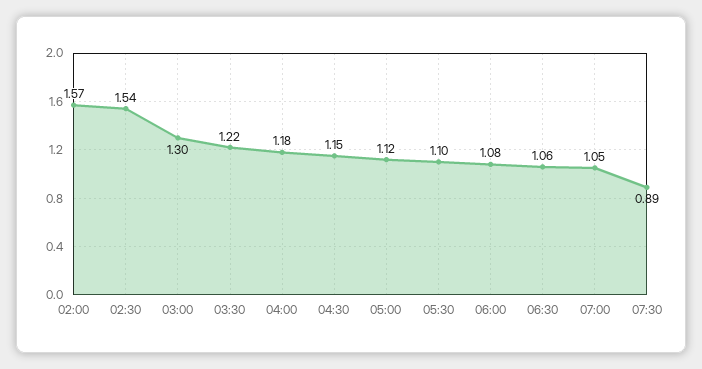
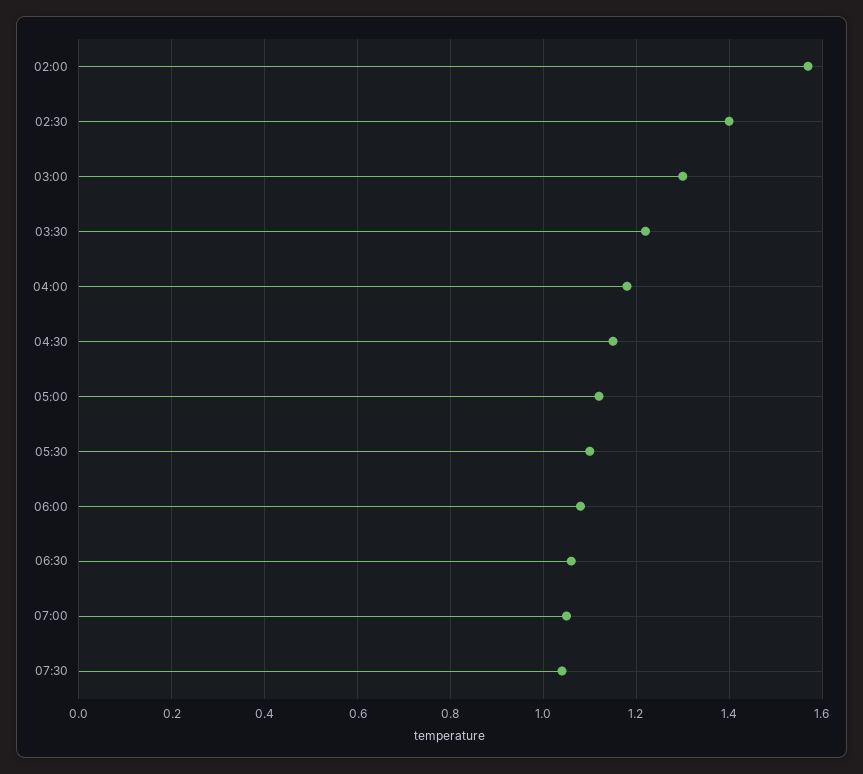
  {
    "02:00": 1.57,
-   "02:30": 1.54,
+   "02:30": 1.4,
    "03:00": 1.3,
    "03:30": 1.22,
    "04:00": 1.18,
    "04:30": 1.15,
    "05:00": 1.12,
    "05:30": 1.1,
    "06:00": 1.08,
    "06:30": 1.06,
    "07:00": 1.05,
-   "07:30": 0.89
+   "07:30": 1.05
  }

